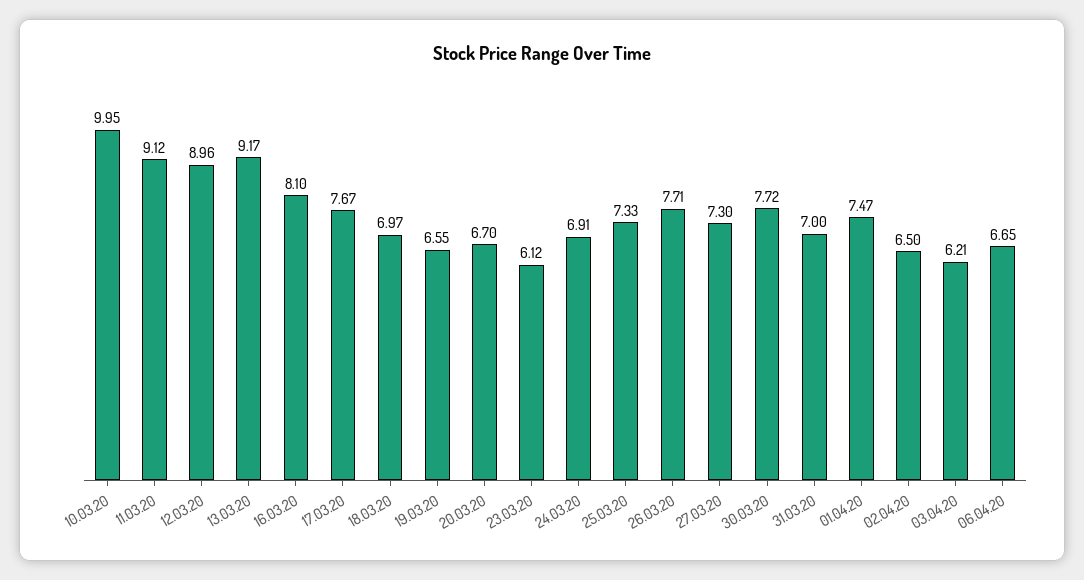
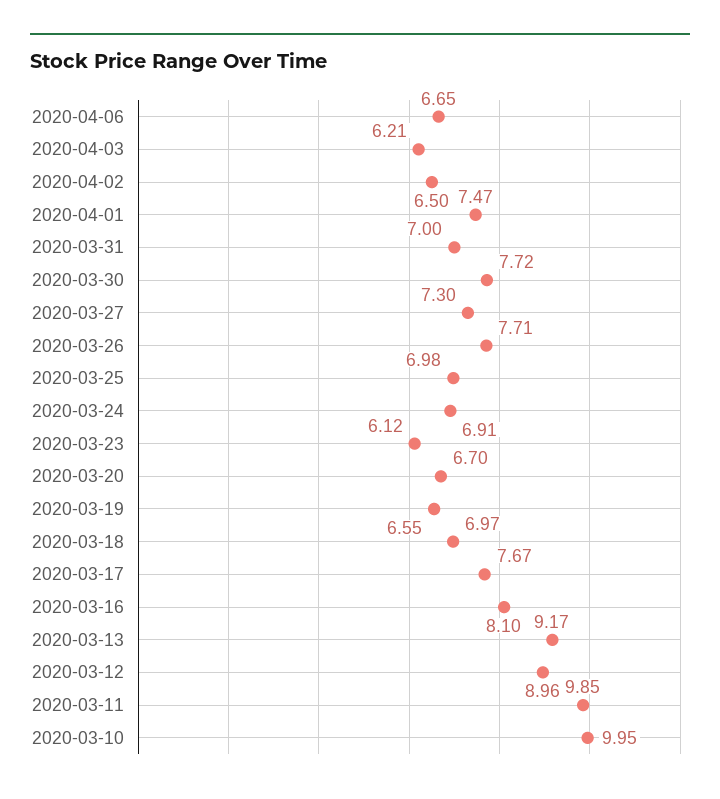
  {
    "10.03.20": 9.95,
-   "11.03.20": 9.12,
+   "11.03.20": 9.85,
    "12.03.20": 8.96,
    "13.03.20": 9.17,
    "16.03.20": 8.1,
    "17.03.20": 7.67,
    "18.03.20": 6.97,
    "19.03.20": 6.55,
    "20.03.20": 6.7,
    "23.03.20": 6.12,
    "24.03.20": 6.91,
-   "25.03.20": 7.33,
+   "25.03.20": 6.98,
    "26.03.20": 7.71,
    "27.03.20": 7.3,
    "30.03.20": 7.72,
    "31.03.20": 7,
    "01.04.20": 7.47,
    "02.04.20": 6.5,
    "03.04.20": 6.21,
    "06.04.20": 6.65
  }

